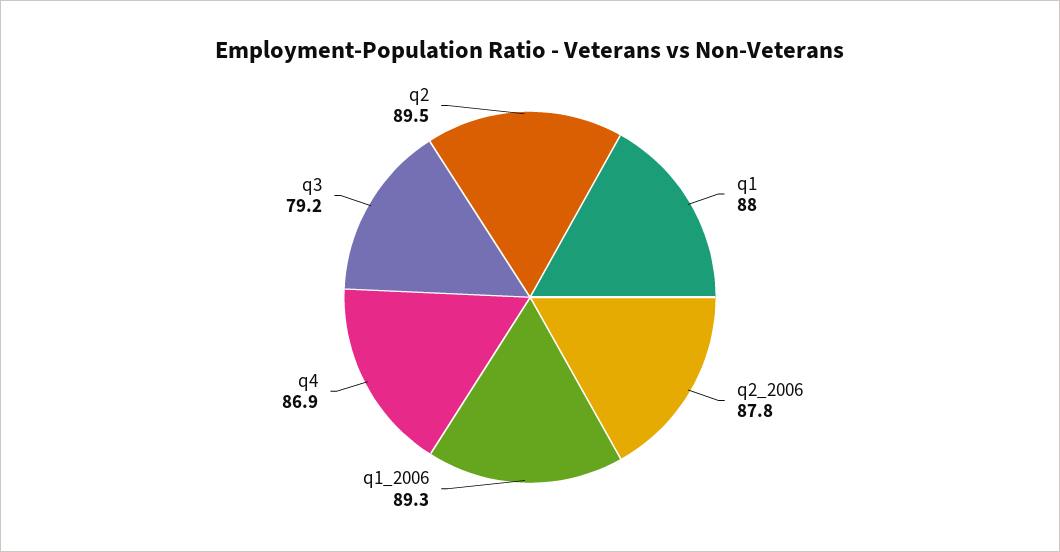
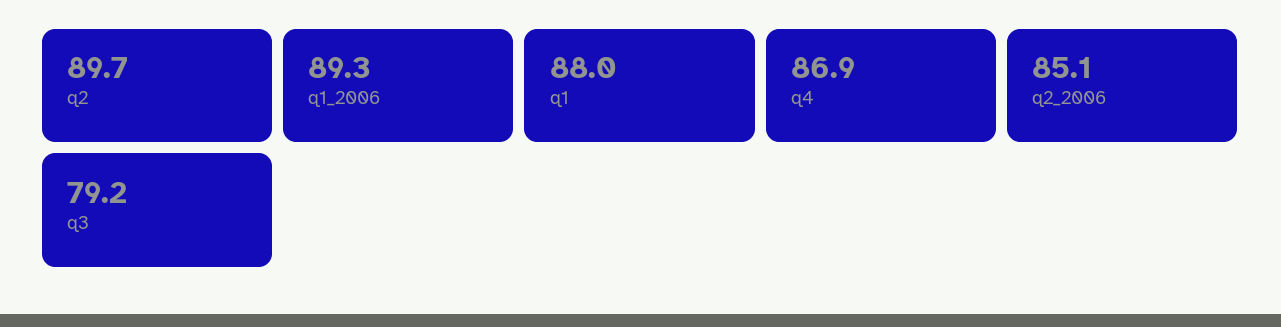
  {
    "q1": 88,
-   "q2_2006": 87.8,
+   "q2_2006": 85.1,
    "q1_2006": 89.3,
    "q4": 86.9,
    "q3": 79.2,
-   "q2": 89.5
+   "q2": 89.7
  }

